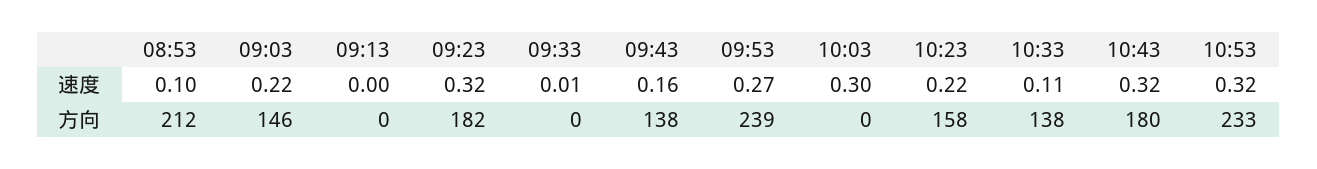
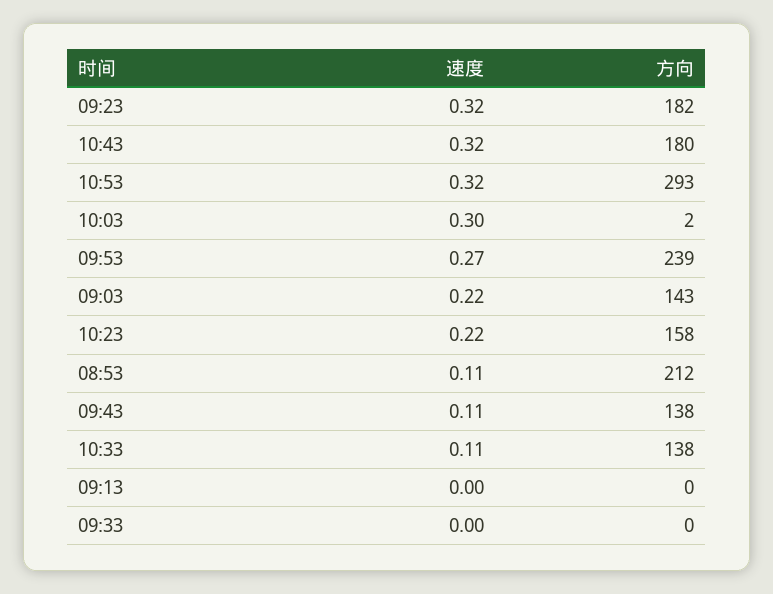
  {
    "08:53": {
-     "速度": 0.1,
+     "速度": 0.11,
      "方向": 212
    },
    "09:03": {
      "速度": 0.22,
-     "方向": 146
+     "方向": 143
    },
    "09:13": {
      "速度": 0,
      "方向": 0
    },
    "09:23": {
      "速度": 0.32,
      "方向": 182
    },
    "09:33": {
-     "速度": 0.01,
+     "速度": 0,
      "方向": 0
    },
    "09:43": {
-     "速度": 0.16,
+     "速度": 0.11,
      "方向": 138
    },
    "09:53": {
      "速度": 0.27,
      "方向": 239
    },
    "10:03": {
      "速度": 0.3,
-     "方向": 0
+     "方向": 2
    },
    "10:23": {
      "速度": 0.22,
      "方向": 158
    },
    "10:33": {
      "速度": 0.11,
      "方向": 138
    },
    "10:43": {
      "速度": 0.32,
      "方向": 180
    },
    "10:53": {
      "速度": 0.32,
-     "方向": 233
+     "方向": 293
    }
  }

